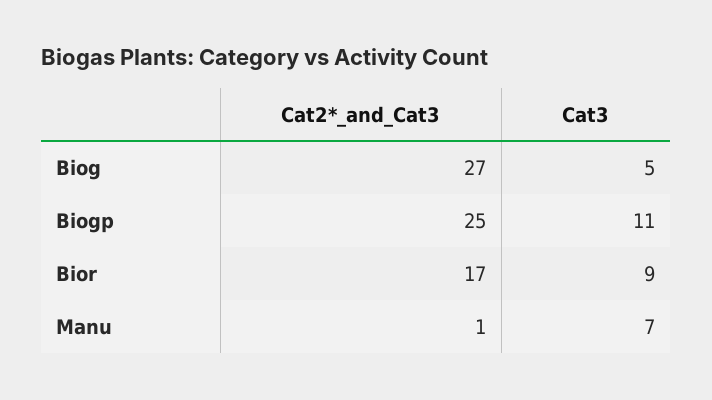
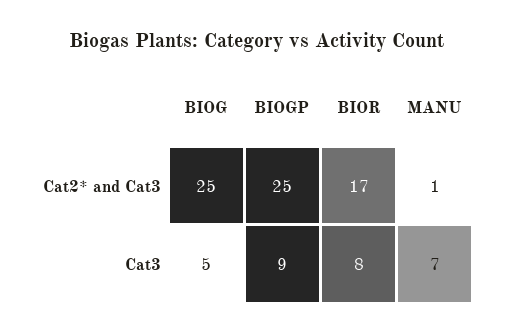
  {
    "Cat2*_and_Cat3": {
-     "Biog": 27,
+     "Biog": 25,
      "Biogp": 25,
      "Bior": 17,
      "Manu": 1
    },
    "Cat3": {
      "Biog": 5,
-     "Biogp": 11,
+     "Biogp": 9,
-     "Bior": 9,
+     "Bior": 8,
      "Manu": 7
    }
  }

